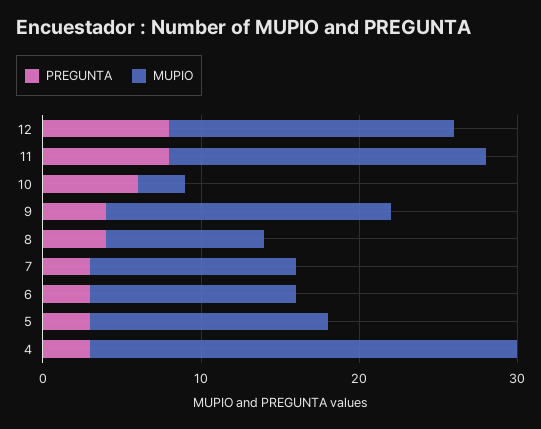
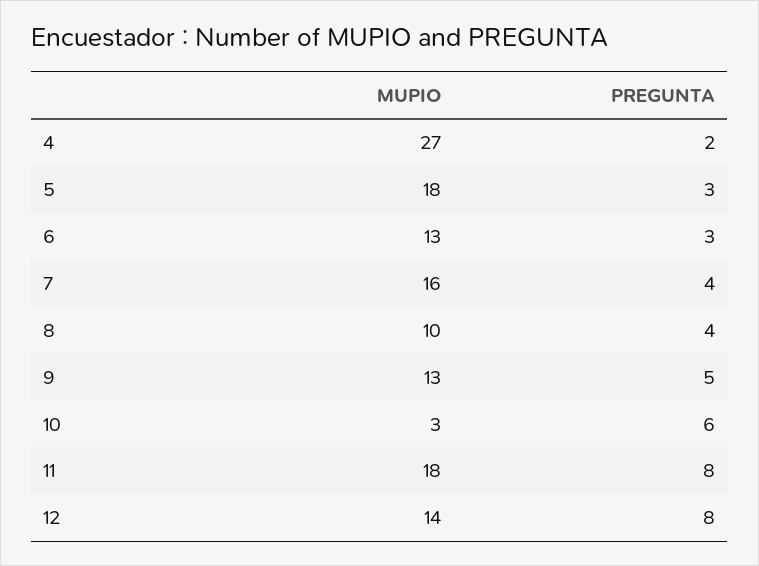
  {
    "PREGUNTA": {
      "12": 8,
      "11": 8,
      "10": 6,
-     "9": 4,
+     "9": 5,
      "8": 4,
-     "7": 3,
+     "7": 4,
      "6": 3,
      "5": 3,
-     "4": 3
+     "4": 2
    },
    "MUPIO": {
-     "12": 18,
+     "12": 14,
-     "11": 20,
+     "11": 18,
      "10": 3,
-     "9": 18,
+     "9": 13,
      "8": 10,
-     "7": 13,
+     "7": 16,
      "6": 13,
-     "5": 15,
+     "5": 18,
      "4": 27
    }
  }

